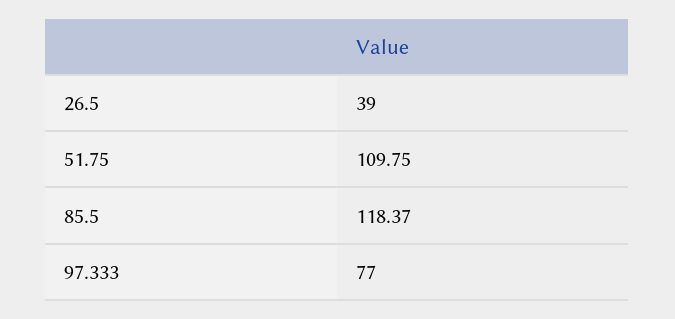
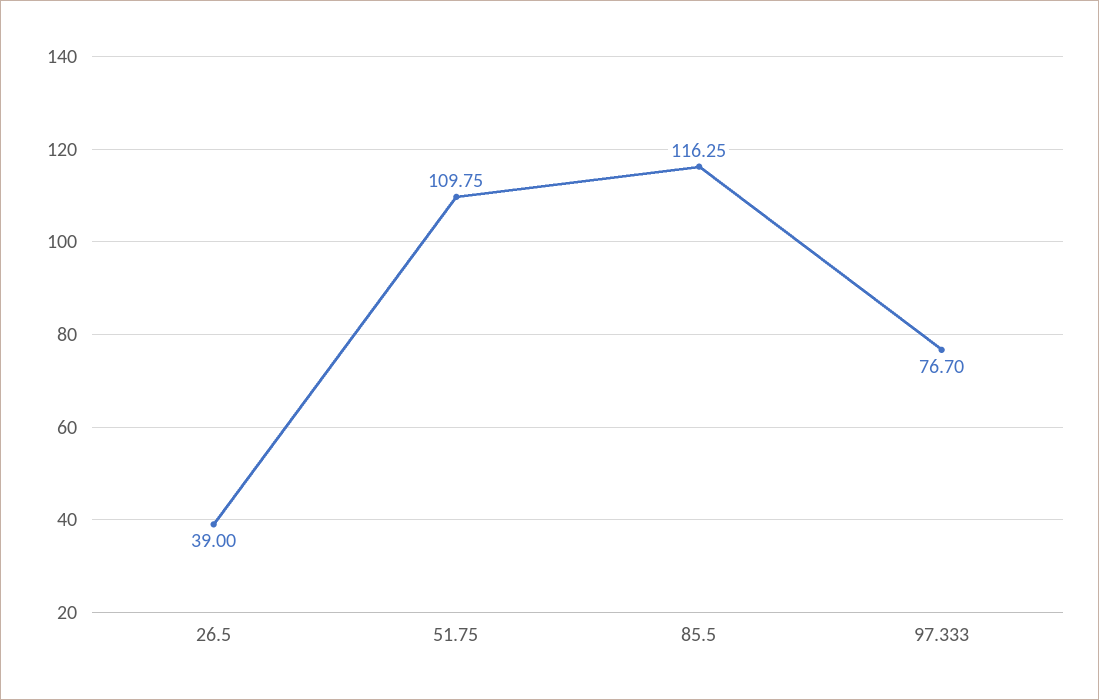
  {
    "26.5": 39,
    "51.75": 109.75,
-   "85.5": 118.37,
+   "85.5": 116.25,
-   "97.333": 77
+   "97.333": 76.7
  }

